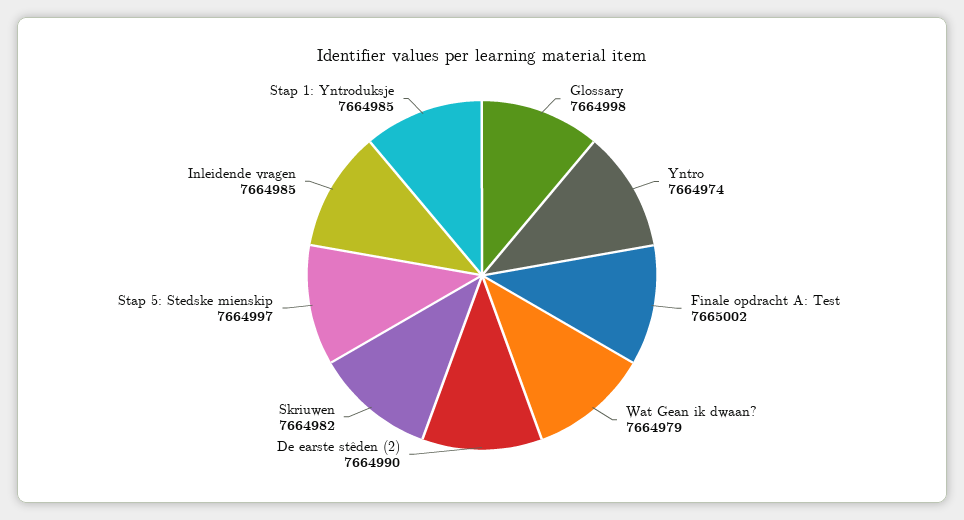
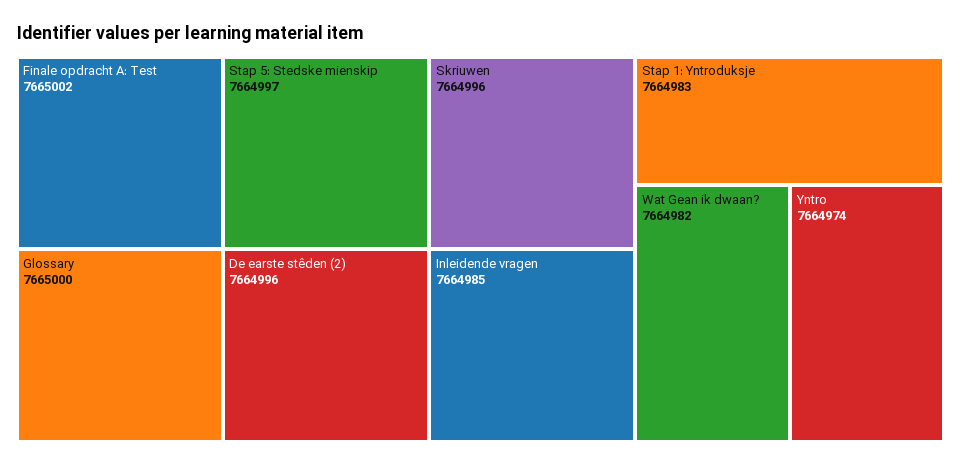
  {
-   "Glossary": 7664998,
+   "Glossary": 7665000,
    "Yntro": 7664974,
    "Finale opdracht A: Test": 7665002,
-   "Wat Gean ik dwaan?": 7664979,
+   "Wat Gean ik dwaan?": 7664982,
-   "De earste stêden (2)": 7664990,
+   "De earste stêden (2)": 7664996,
-   "Skriuwen": 7664982,
+   "Skriuwen": 7664996,
    "Stap 5: Stedske mienskip": 7664997,
    "Inleidende vragen": 7664985,
-   "Stap 1: Yntroduksje": 7664985
+   "Stap 1: Yntroduksje": 7664983
  }

